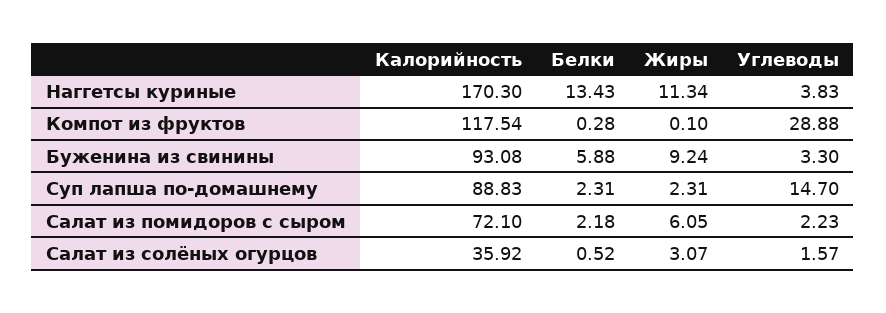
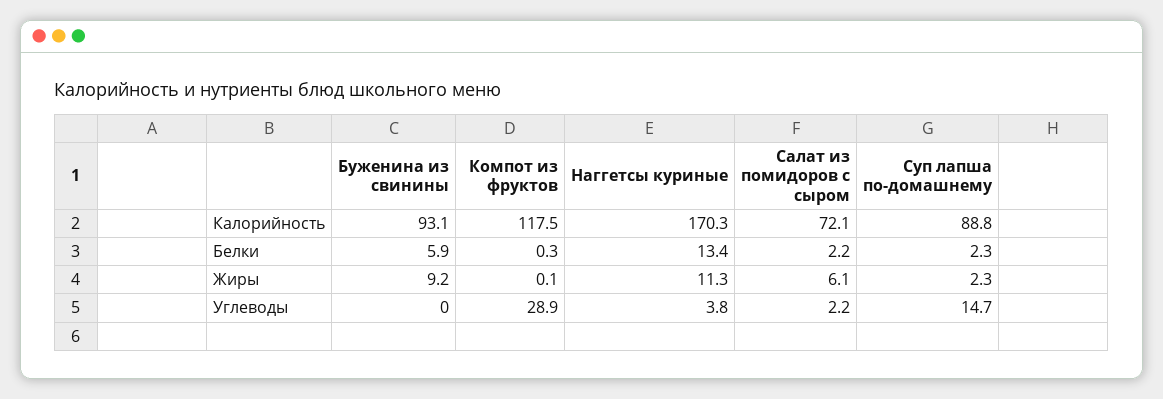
  {
    "Калорийность": {
      "Наггетсы куриные": 170.3,
      "Компот из фруктов": 117.54,
      "Буженина из свинины": 93.08,
      "Суп лапша по-домашнему": 88.83,
-     "Салат из помидоров с сыром": 72.1,
+     "Салат из помидоров с сыром": 72.1
-     "Салат из солёных огурцов": 35.92
    },
    "Белки": {
      "Наггетсы куриные": 13.43,
      "Компот из фруктов": 0.28,
      "Буженина из свинины": 5.88,
      "Суп лапша по-домашнему": 2.31,
-     "Салат из помидоров с сыром": 2.18,
+     "Салат из помидоров с сыром": 2.18
-     "Салат из солёных огурцов": 0.52
    },
    "Жиры": {
      "Наггетсы куриные": 11.34,
      "Компот из фруктов": 0.1,
      "Буженина из свинины": 9.24,
      "Суп лапша по-домашнему": 2.31,
-     "Салат из помидоров с сыром": 6.05,
+     "Салат из помидоров с сыром": 6.05
-     "Салат из солёных огурцов": 3.07
    },
    "Углеводы": {
      "Наггетсы куриные": 3.83,
      "Компот из фруктов": 28.88,
-     "Буженина из свинины": 3.3,
+     "Буженина из свинины": 0,
      "Суп лапша по-домашнему": 14.7,
-     "Салат из помидоров с сыром": 2.23,
+     "Салат из помидоров с сыром": 2.23
-     "Салат из солёных огурцов": 1.57
    }
  }

